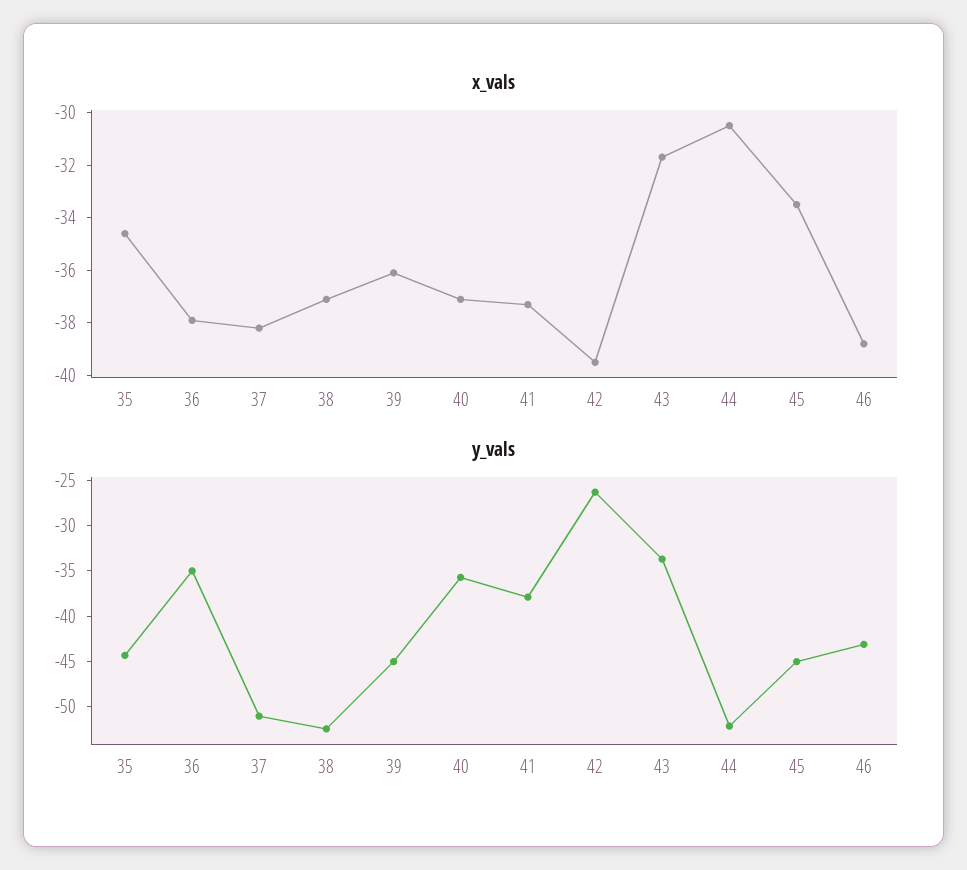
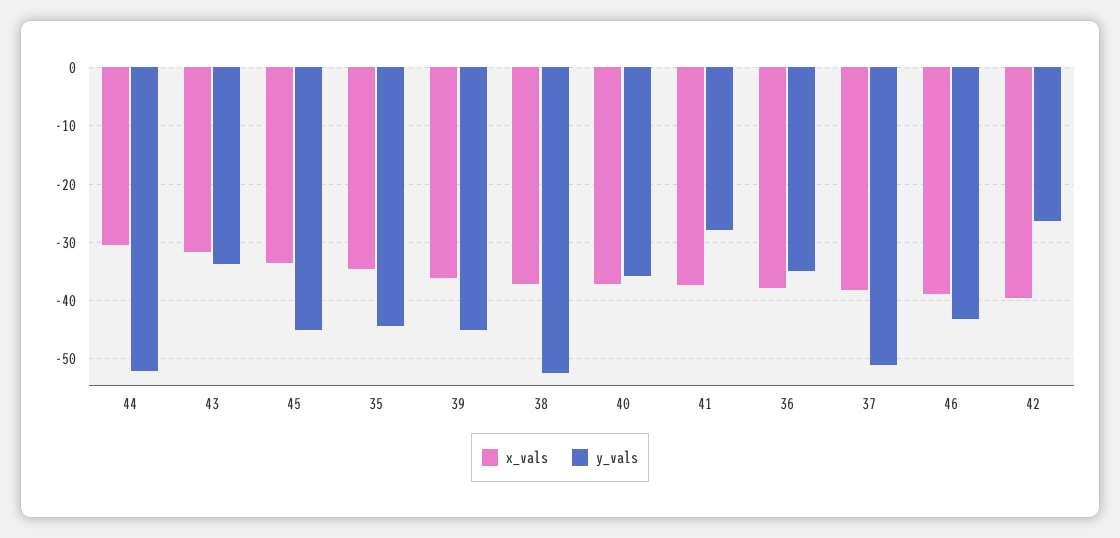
  {
    "x_vals": {
      "35": -34.5,
      "36": -38,
      "37": -38,
      "38": -37,
      "39": -36,
      "40": -37,
      "41": -37.5,
      "42": -39.5,
      "43": -31.5,
      "44": -30.5,
      "45": -33.5,
      "46": -39
    },
    "y_vals": {
      "35": -44,
      "36": -35,
      "37": -51,
      "38": -52,
      "39": -45,
      "40": -36,
-     "41": -38,
+     "41": -28,
      "42": -26,
      "43": -34,
      "44": -52,
      "45": -45,
      "46": -43
    }
  }

